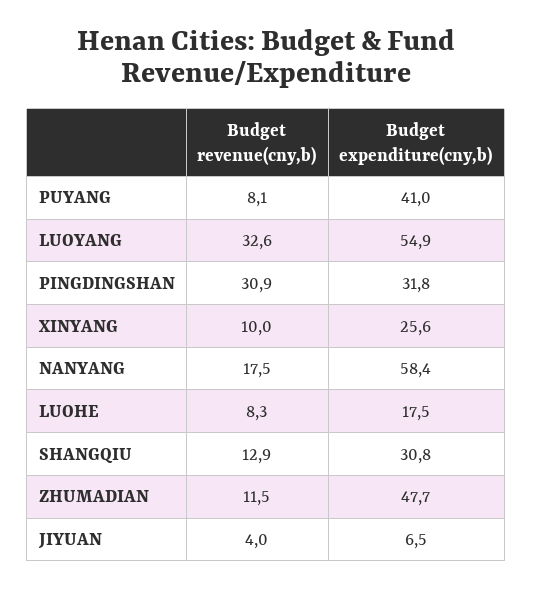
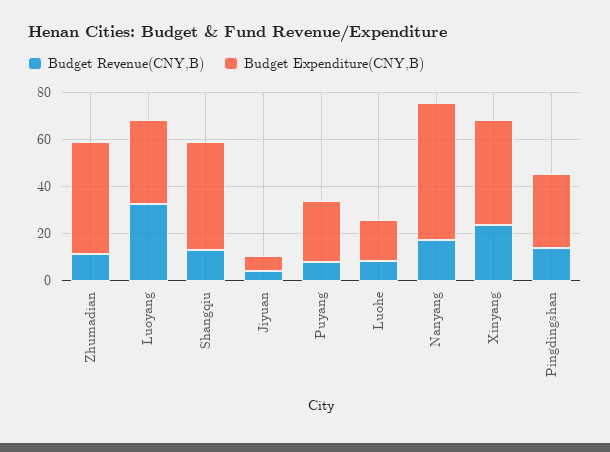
  {
    "Budget revenue(cny,b)": {
      "PUYANG": 8.1,
      "LUOYANG": 32.6,
-     "PINGDINGSHAN": 30.9,
+     "PINGDINGSHAN": 15,
-     "XINYANG": 10,
+     "XINYANG": 25,
      "NANYANG": 17.5,
      "LUOHE": 8.3,
      "SHANGQIU": 12.9,
      "ZHUMADIAN": 11.5,
      "JIYUAN": 4
    },
    "Budget expenditure(cny,b)": {
-     "PUYANG": 41,
+     "PUYANG": 25,
-     "LUOYANG": 54.9,
+     "LUOYANG": 35,
      "PINGDINGSHAN": 31.8,
-     "XINYANG": 25.6,
+     "XINYANG": 45,
      "NANYANG": 58.4,
      "LUOHE": 17.5,
-     "SHANGQIU": 30.8,
+     "SHANGQIU": 45,
      "ZHUMADIAN": 47.7,
      "JIYUAN": 6.5
    }
  }

